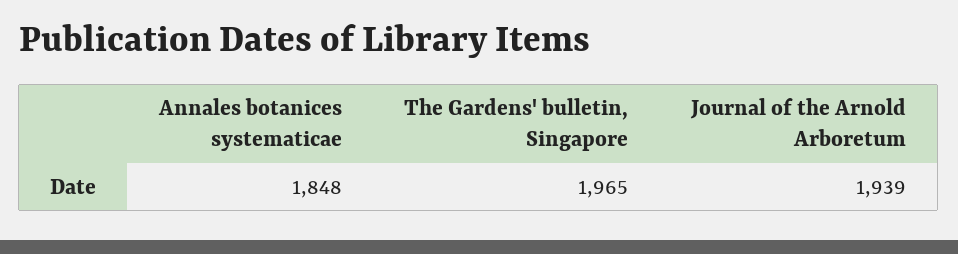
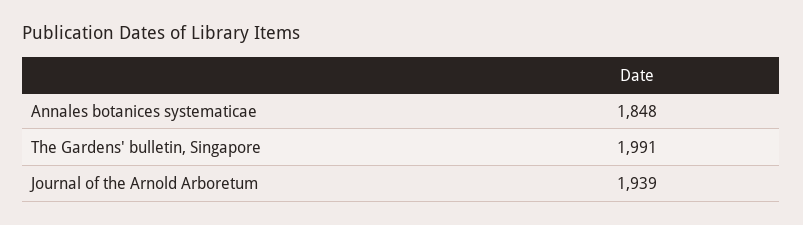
  {
    "Annales botanices systematicae": 1848,
-   "The Gardens' bulletin, Singapore": 1965,
+   "The Gardens' bulletin, Singapore": 1991,
    "Journal of the Arnold Arboretum": 1939
  }

